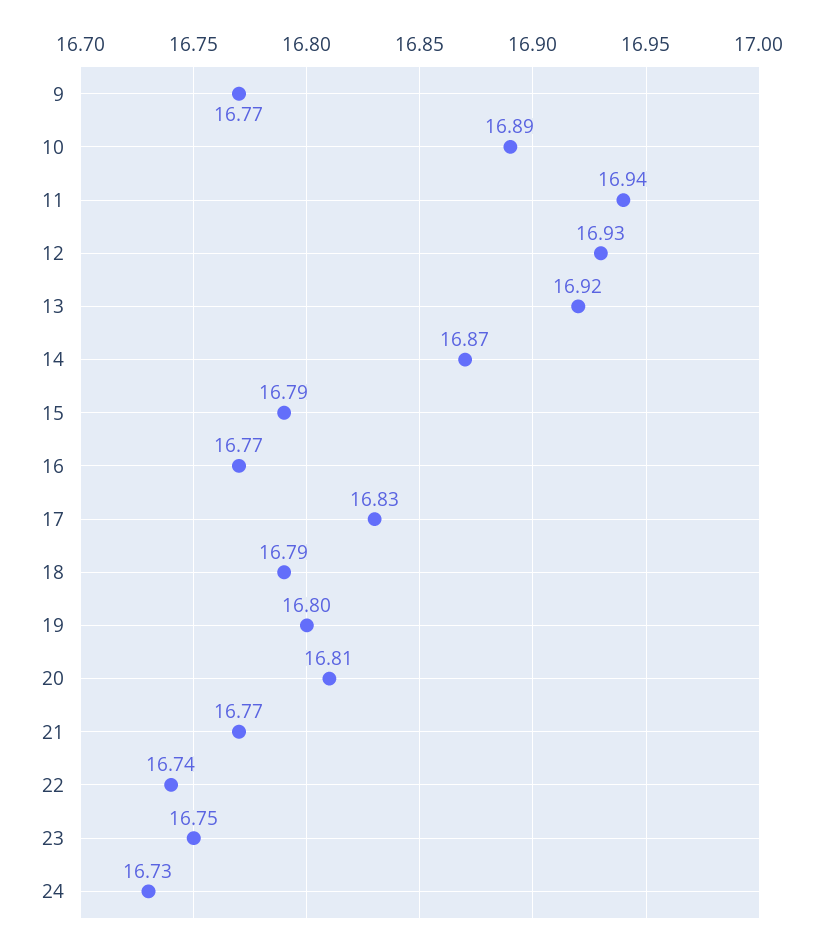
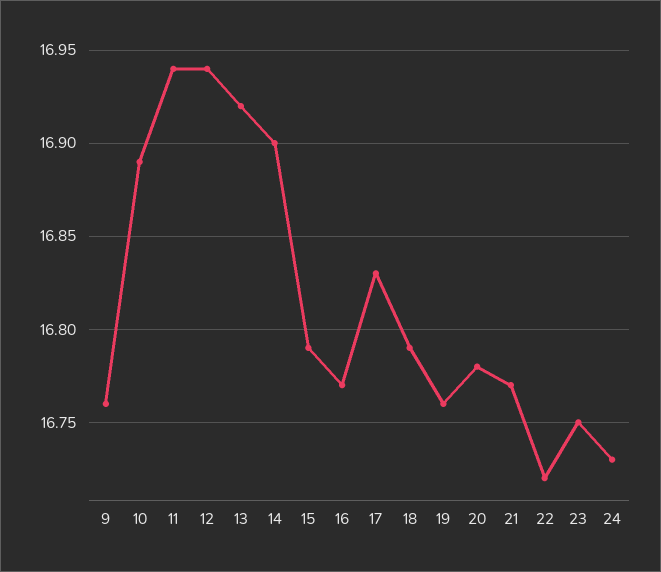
  {
-   "9": 16.77,
+   "9": 16.76,
    "10": 16.89,
    "11": 16.94,
-   "12": 16.93,
+   "12": 16.94,
    "13": 16.92,
-   "14": 16.87,
+   "14": 16.9,
    "15": 16.79,
    "16": 16.77,
    "17": 16.83,
    "18": 16.79,
-   "19": 16.8,
+   "19": 16.76,
-   "20": 16.81,
+   "20": 16.78,
    "21": 16.77,
-   "22": 16.74,
+   "22": 16.72,
    "23": 16.75,
    "24": 16.73
  }

